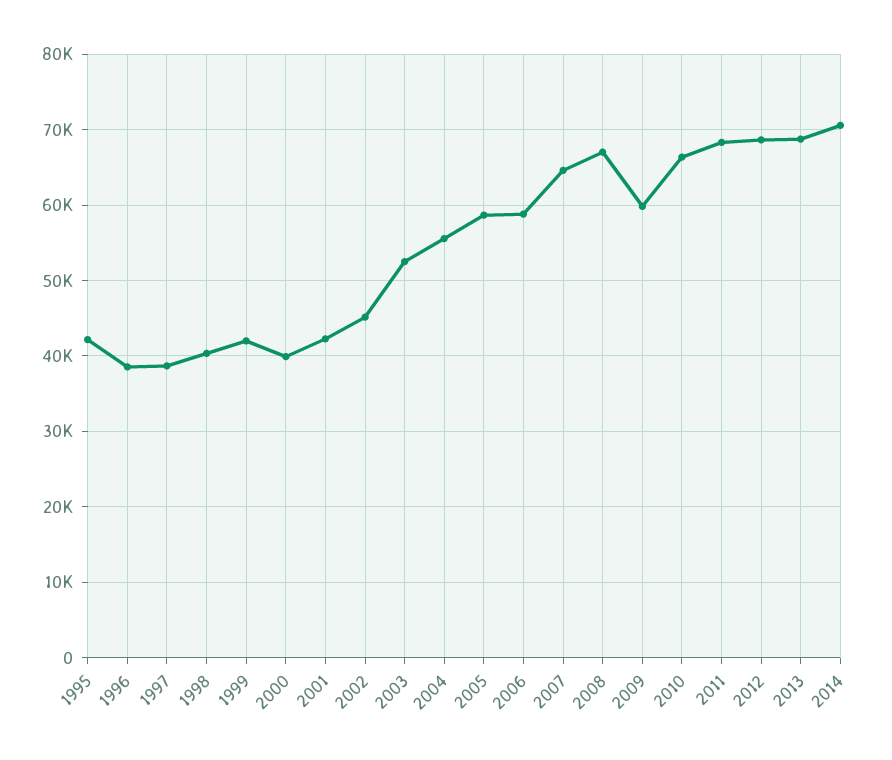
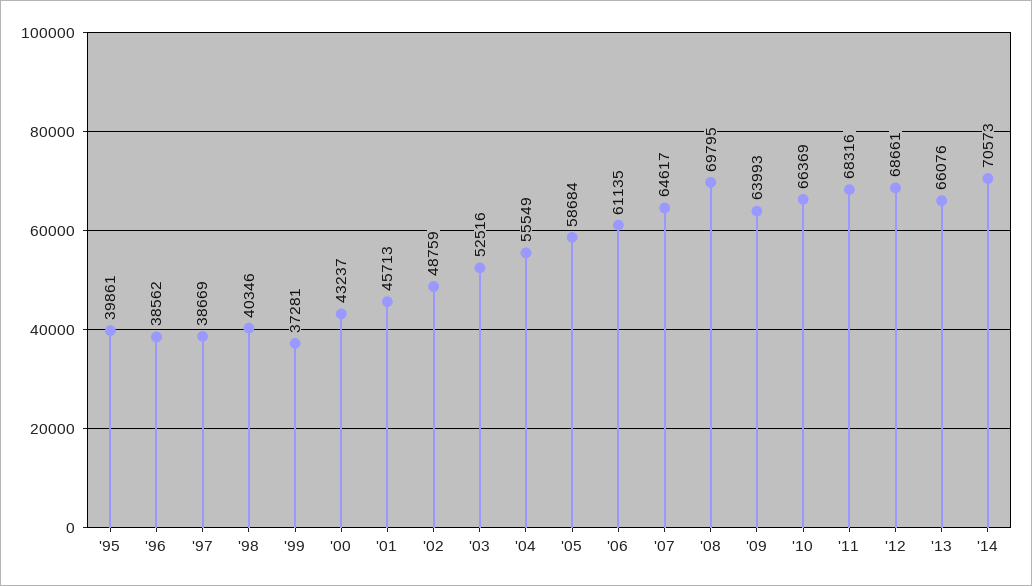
  {
-   "1995": 42000,
+   "1995": 39861,
    "1996": 38562,
    "1997": 38669,
    "1998": 40346,
-   "1999": 42000,
+   "1999": 37281,
-   "2000": 40000,
+   "2000": 43237,
-   "2001": 42000,
+   "2001": 45713,
-   "2002": 45000,
+   "2002": 48759,
    "2003": 52516,
    "2004": 55549,
    "2005": 58684,
-   "2006": 59000,
+   "2006": 61135,
    "2007": 64617,
-   "2008": 67000,
+   "2008": 69795,
-   "2009": 60000,
+   "2009": 63993,
    "2010": 66369,
    "2011": 68316,
    "2012": 68661,
-   "2013": 69000,
+   "2013": 66076,
    "2014": 70573
  }

